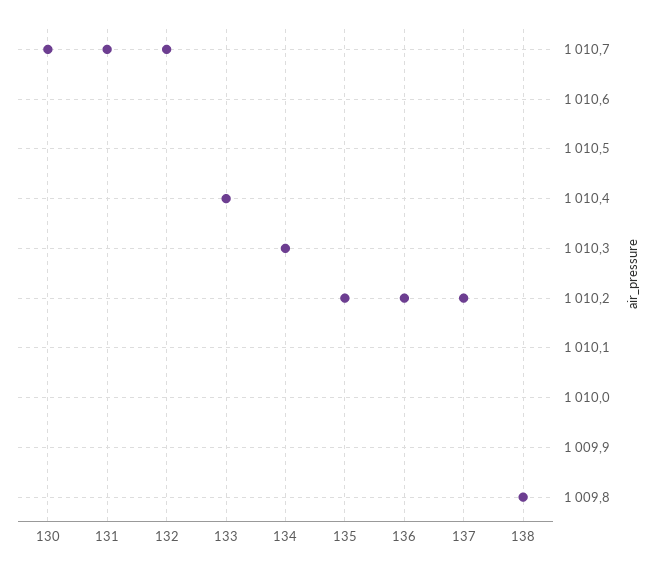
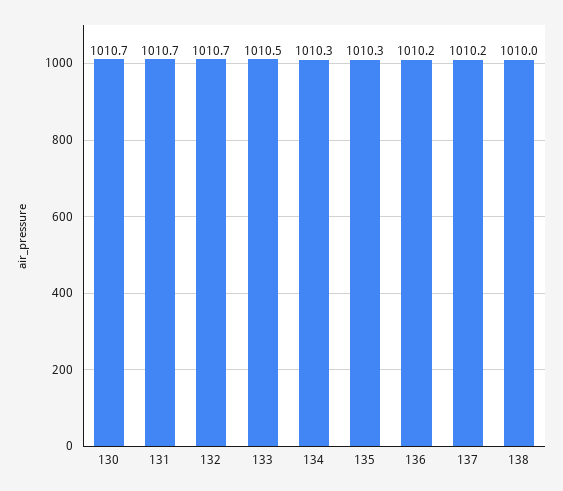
  {
    "130": 1010.7,
    "131": 1010.7,
    "132": 1010.7,
-   "133": 1010.4,
+   "133": 1010.5,
    "134": 1010.3,
-   "135": 1010.2,
+   "135": 1010.3,
    "136": 1010.2,
    "137": 1010.2,
-   "138": 1009.8
+   "138": 1010
  }

